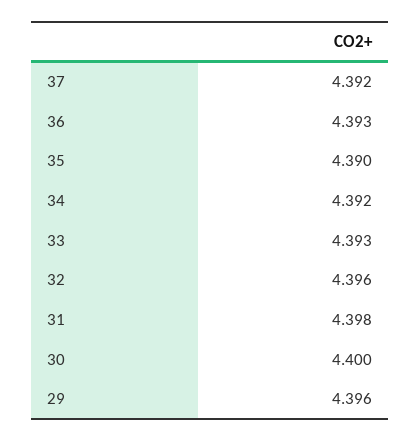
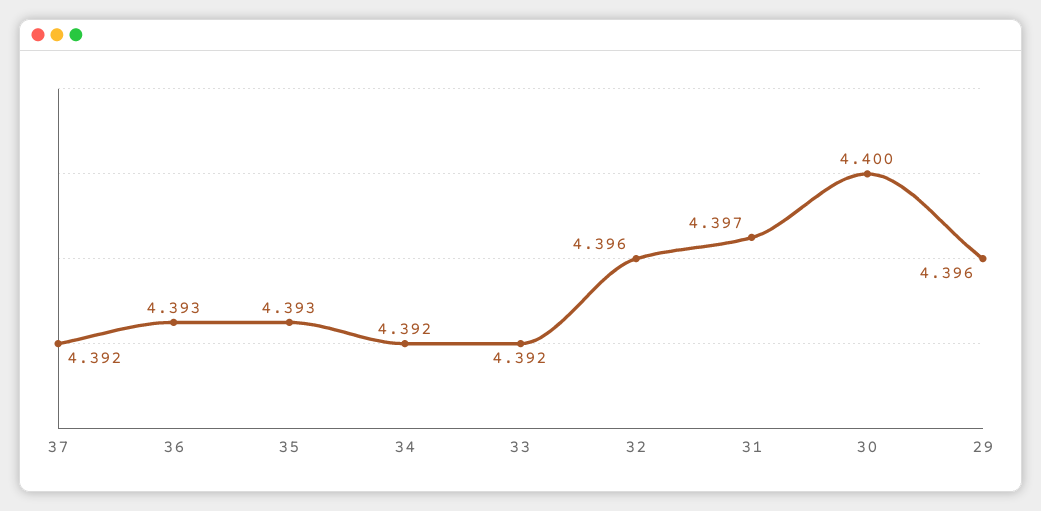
  {
    "37": 4.392,
    "36": 4.393,
-   "35": 4.39,
+   "35": 4.393,
    "34": 4.392,
-   "33": 4.393,
+   "33": 4.392,
    "32": 4.396,
-   "31": 4.398,
+   "31": 4.397,
    "30": 4.4,
    "29": 4.396
  }

